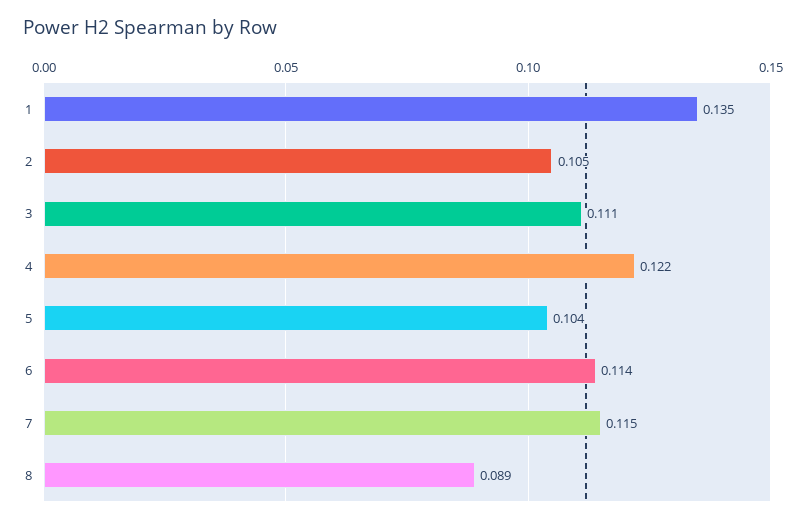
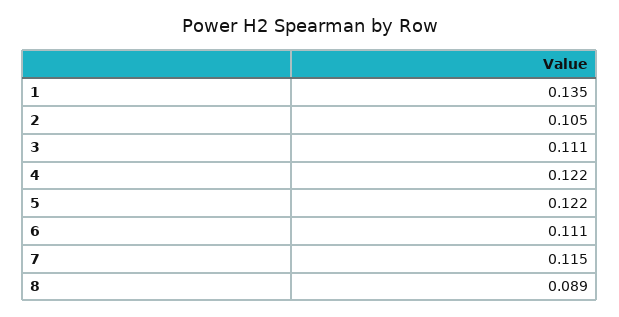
  {
    "1": 0.135,
    "2": 0.105,
    "3": 0.111,
    "4": 0.122,
-   "5": 0.104,
+   "5": 0.122,
-   "6": 0.114,
+   "6": 0.111,
    "7": 0.115,
    "8": 0.089
  }

